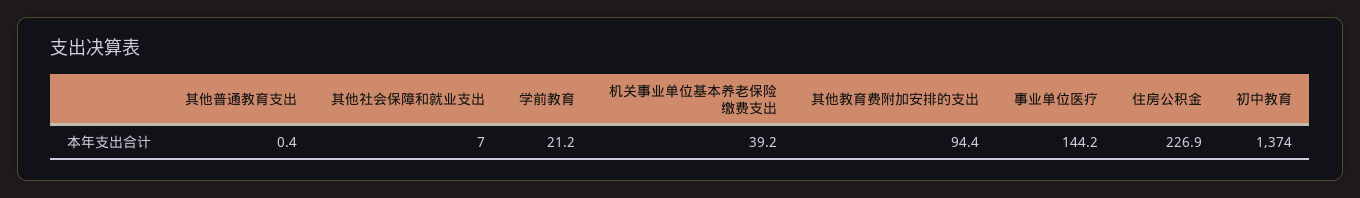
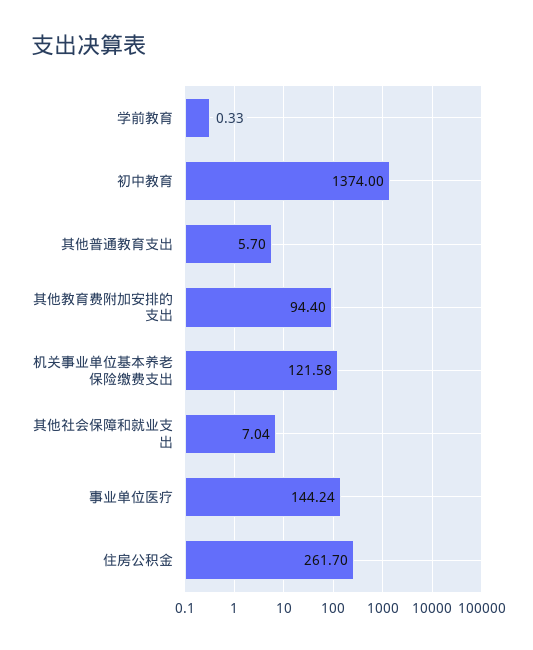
  {
-   "其他普通教育支出": 0.4,
+   "其他普通教育支出": 5.7,
    "其他社会保障和就业支出": 7.04,
-   "学前教育": 21.2,
+   "学前教育": 0.33,
-   "机关事业单位基本养老保险缴费支出": 39.2,
+   "机关事业单位基本养老保险缴费支出": 121.58,
    "其他教育费附加安排的支出": 94.4,
    "事业单位医疗": 144.24,
-   "住房公积金": 226.9,
+   "住房公积金": 261.7,
    "初中教育": 1374
  }

